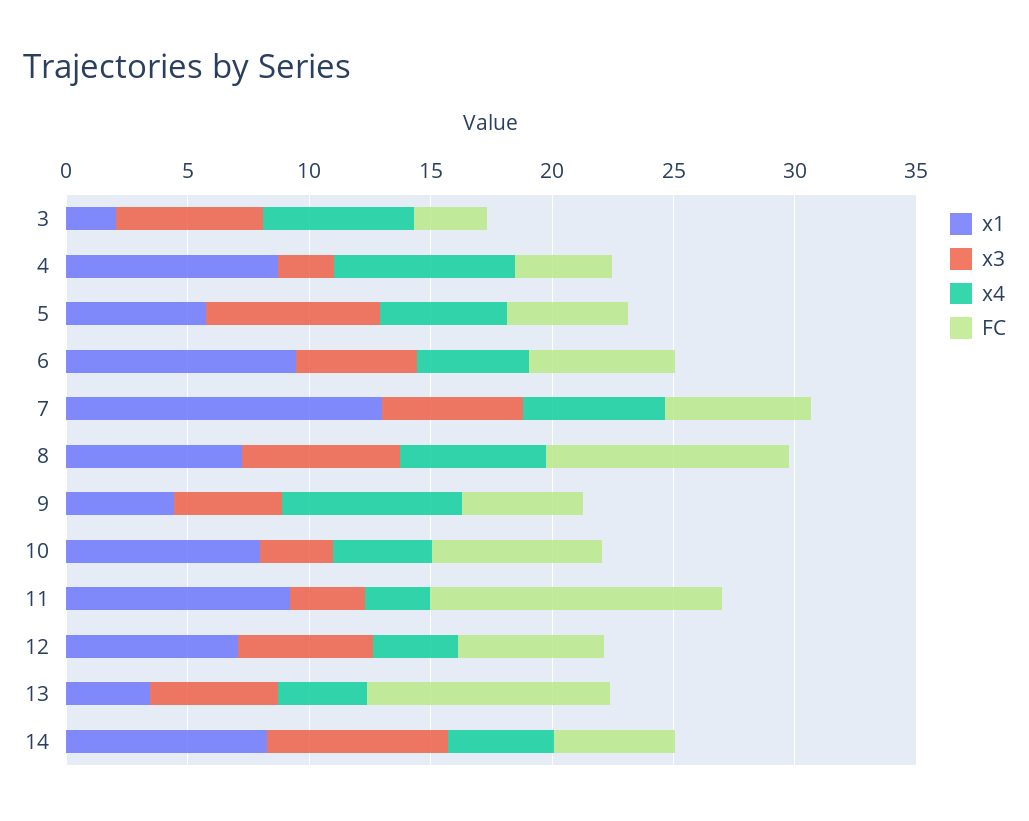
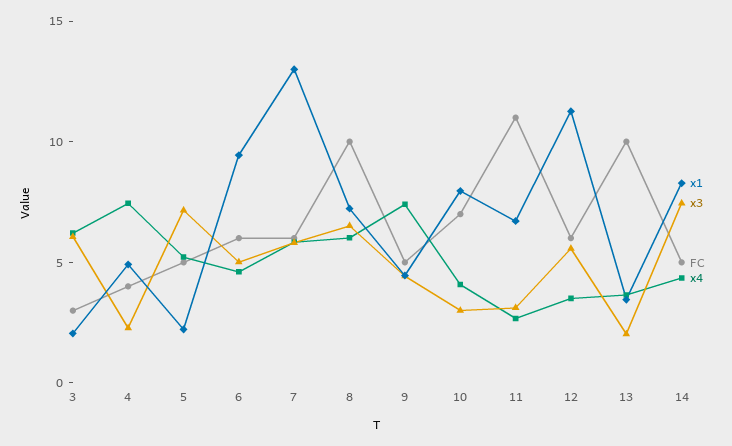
  {
    "x1": {
      "3": 2,
-     "4": 9,
+     "4": 5,
-     "5": 6,
+     "5": 2,
      "6": 9,
      "7": 13,
      "8": 7,
      "9": 4,
      "10": 8,
-     "11": 9,
+     "11": 7,
-     "12": 7,
+     "12": 11,
      "13": 3,
      "14": 8
    },
    "x3": {
      "3": 6,
      "4": 2,
      "5": 7,
      "6": 5,
      "7": 6,
      "8": 7,
      "9": 4,
      "10": 3,
      "11": 3,
      "12": 6,
-     "13": 5,
+     "13": 2,
      "14": 7
    },
    "x4": {
      "3": 6,
      "4": 7,
      "5": 5,
      "6": 5,
      "7": 6,
      "8": 6,
      "9": 7,
      "10": 4,
      "11": 3,
      "12": 4,
      "13": 4,
      "14": 4
    },
    "FC": {
      "3": 3,
      "4": 4,
      "5": 5,
      "6": 6,
      "7": 6,
      "8": 10,
      "9": 5,
      "10": 7,
-     "11": 12,
+     "11": 11,
      "12": 6,
      "13": 10,
      "14": 5
    }
  }

